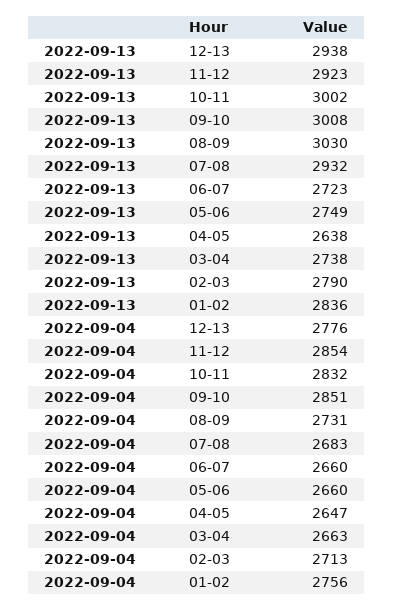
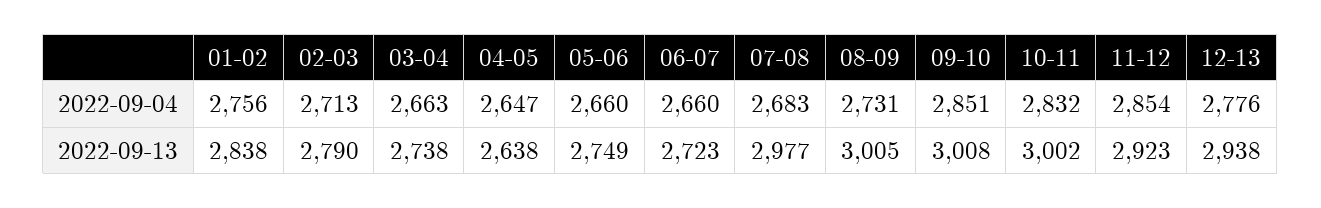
  {
    "2022-09-13": {
      "12-13": 2938,
      "11-12": 2923,
      "10-11": 3002,
      "09-10": 3008,
-     "08-09": 3030,
+     "08-09": 3005,
-     "07-08": 2932,
+     "07-08": 2977,
      "06-07": 2723,
      "05-06": 2749,
      "04-05": 2638,
      "03-04": 2738,
      "02-03": 2790,
-     "01-02": 2836
+     "01-02": 2838
    },
    "2022-09-04": {
      "12-13": 2776,
      "11-12": 2854,
      "10-11": 2832,
      "09-10": 2851,
      "08-09": 2731,
      "07-08": 2683,
      "06-07": 2660,
      "05-06": 2660,
      "04-05": 2647,
      "03-04": 2663,
      "02-03": 2713,
      "01-02": 2756
    }
  }

